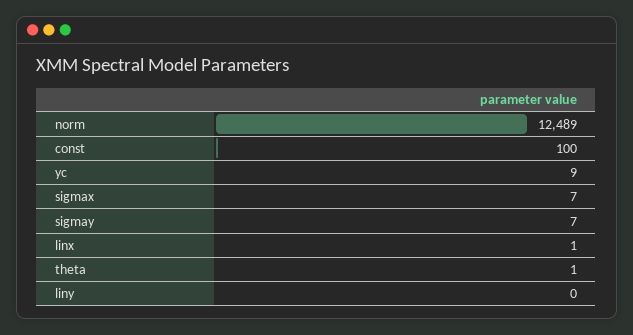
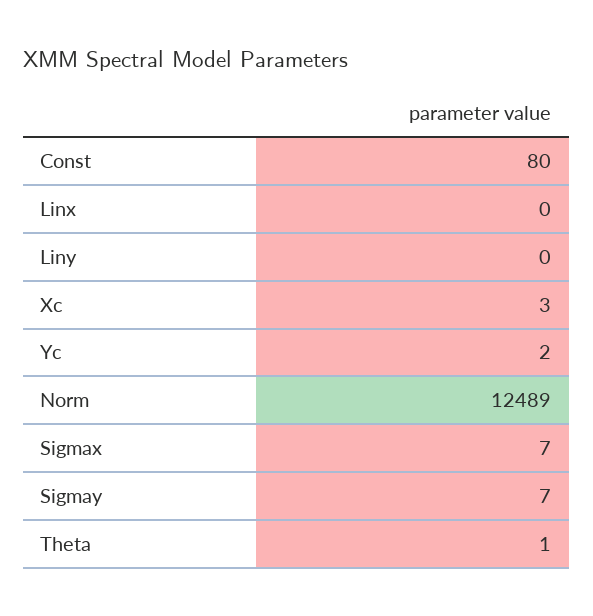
  {
    "norm": 12489,
-   "const": 100,
+   "const": 80,
-   "yc": 9,
+   "yc": 2,
    "sigmax": 7,
    "sigmay": 7,
-   "linx": 1,
+   "linx": 0,
    "theta": 1,
-   "liny": 0
+   "liny": 0,
+   "Xc": 3
  }

